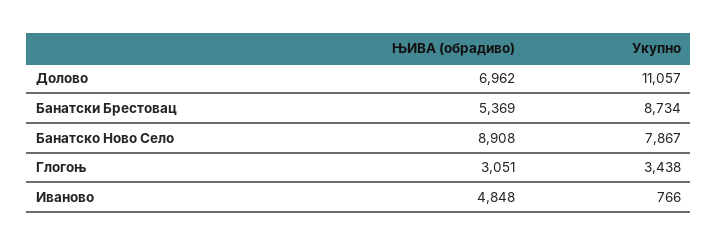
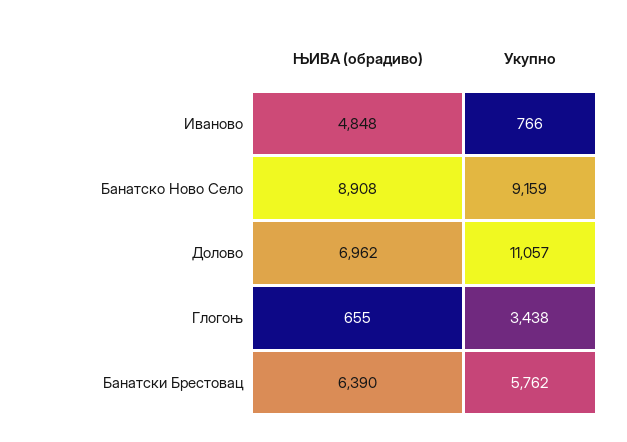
  {
    "ЊИВА (обрадиво)": {
      "Долово": 6962,
-     "Банатски Брестовац": 5369,
+     "Банатски Брестовац": 6390,
      "Банатско Ново Село": 8908,
-     "Глогоњ": 3051,
+     "Глогоњ": 655,
      "Иваново": 4848
    },
    "Укупно": {
      "Долово": 11057,
-     "Банатски Брестовац": 8734,
+     "Банатски Брестовац": 5762,
-     "Банатско Ново Село": 7867,
+     "Банатско Ново Село": 9159,
      "Глогоњ": 3438,
      "Иваново": 766
    }
  }

